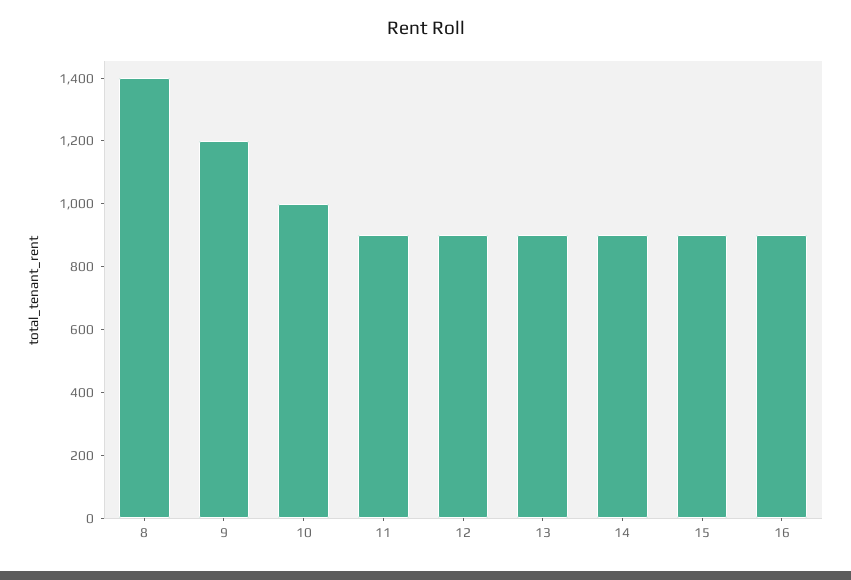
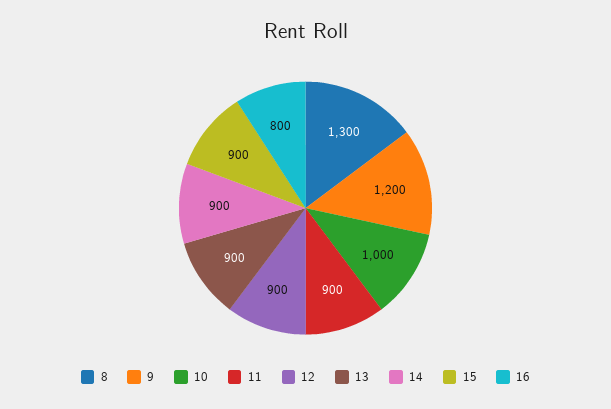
  {
-   "8": 1400,
+   "8": 1300,
    "9": 1200,
    "10": 1000,
    "11": 900,
    "12": 900,
    "13": 900,
    "14": 900,
    "15": 900,
-   "16": 900
+   "16": 800
  }

